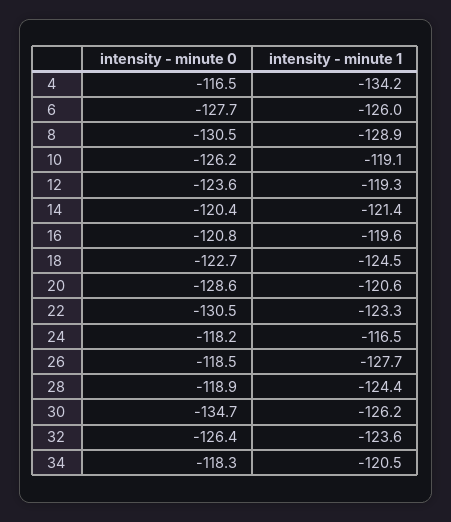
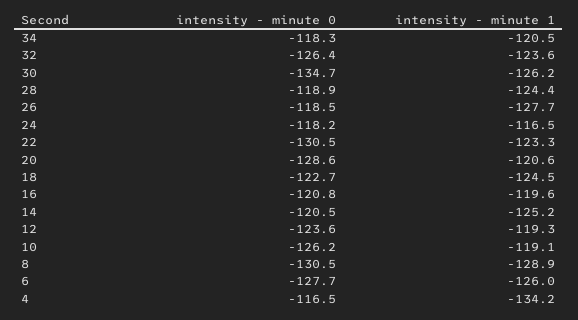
  {
    "intensity - minute 0": {
      "4": -116.5,
      "6": -127.7,
      "8": -130.5,
      "10": -126.2,
      "12": -123.6,
-     "14": -120.4,
+     "14": -120.5,
      "16": -120.8,
      "18": -122.7,
      "20": -128.6,
      "22": -130.5,
      "24": -118.2,
      "26": -118.5,
      "28": -118.9,
      "30": -134.7,
      "32": -126.4,
      "34": -118.3
    },
    "intensity - minute 1": {
      "4": -134.2,
      "6": -126,
      "8": -128.9,
      "10": -119.1,
      "12": -119.3,
-     "14": -121.4,
+     "14": -125.2,
      "16": -119.6,
      "18": -124.5,
      "20": -120.6,
      "22": -123.3,
      "24": -116.5,
      "26": -127.7,
      "28": -124.4,
      "30": -126.2,
      "32": -123.6,
      "34": -120.5
    }
  }

